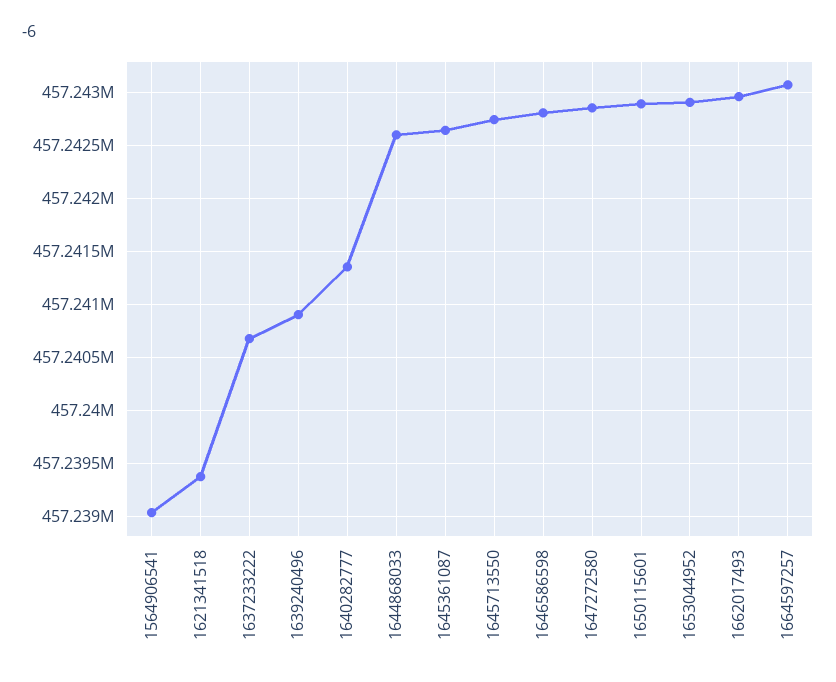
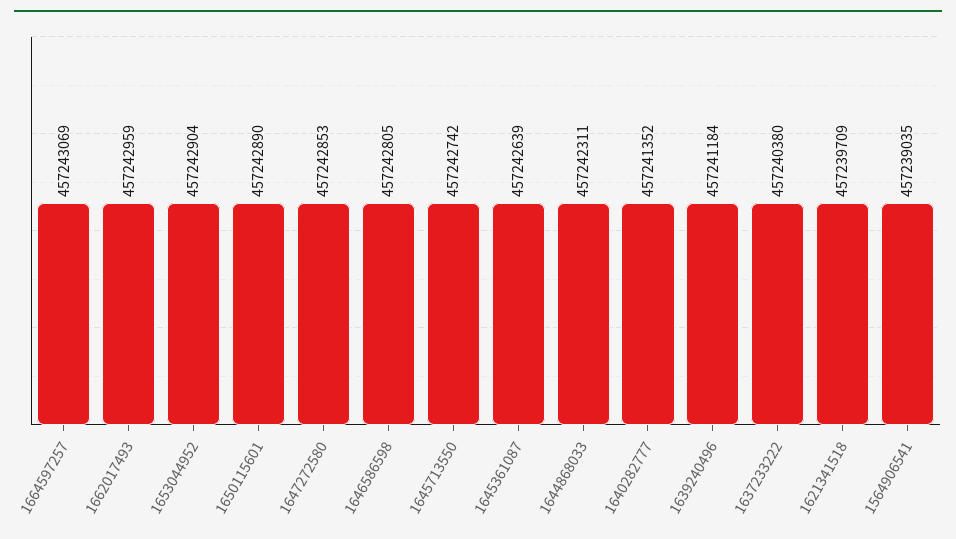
  {
    "1564906541": 457239035,
-   "1621341518": 457239400,
+   "1621341518": 457239709,
-   "1637233222": 457240700,
+   "1637233222": 457240380,
-   "1639240496": 457240900,
+   "1639240496": 457241184,
    "1640282777": 457241352,
-   "1644868033": 457242600,
+   "1644868033": 457242311,
    "1645361087": 457242639,
    "1645713550": 457242742,
    "1646586598": 457242805,
    "1647272580": 457242853,
    "1650115601": 457242890,
    "1653044952": 457242904,
    "1662017493": 457242959,
    "1664597257": 457243069
  }

